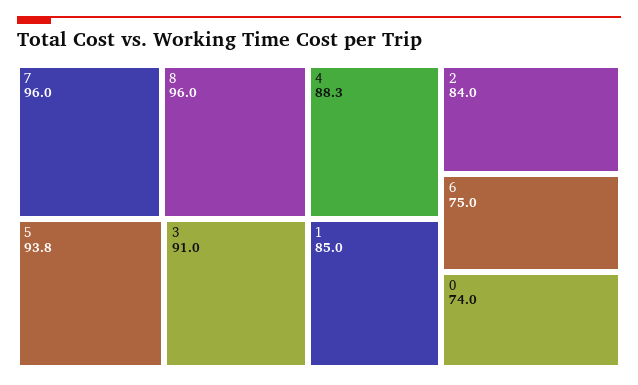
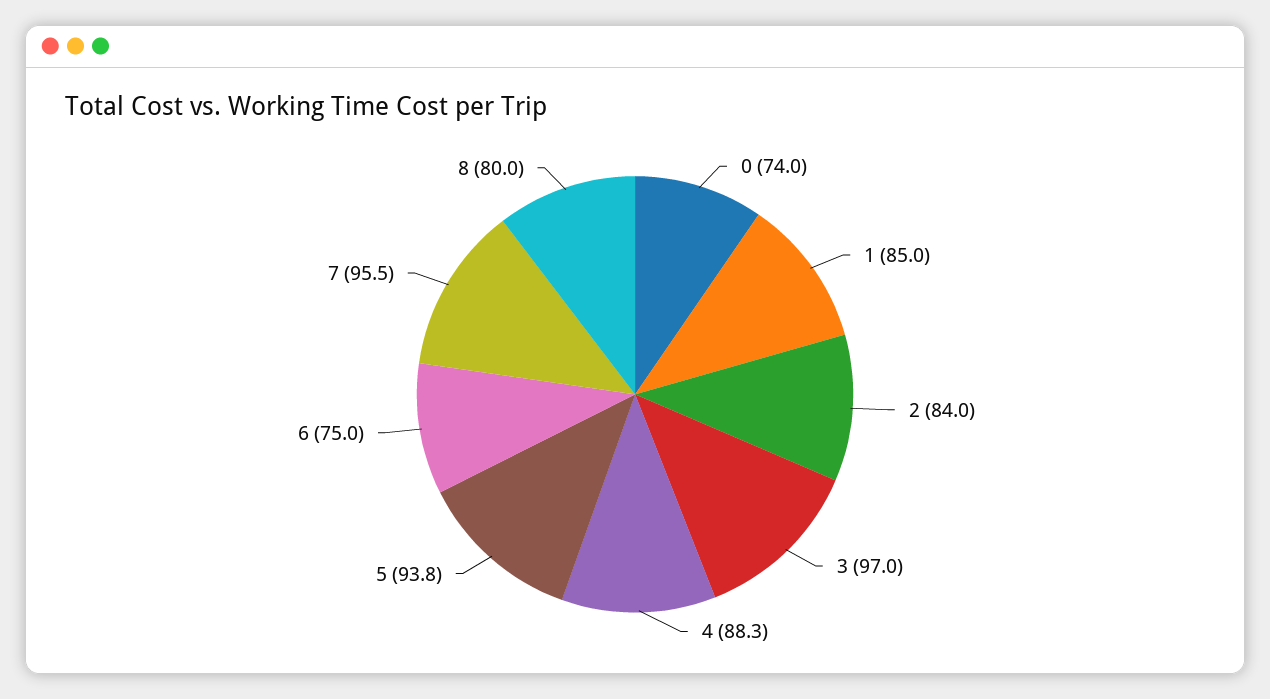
  {
-   "7": 96,
+   "7": 95.5,
-   "8": 96,
+   "8": 80,
    "5": 93.8,
-   "3": 91,
+   "3": 97,
    "4": 88.3,
    "1": 85,
    "2": 84,
    "6": 75,
    "0": 74
  }

